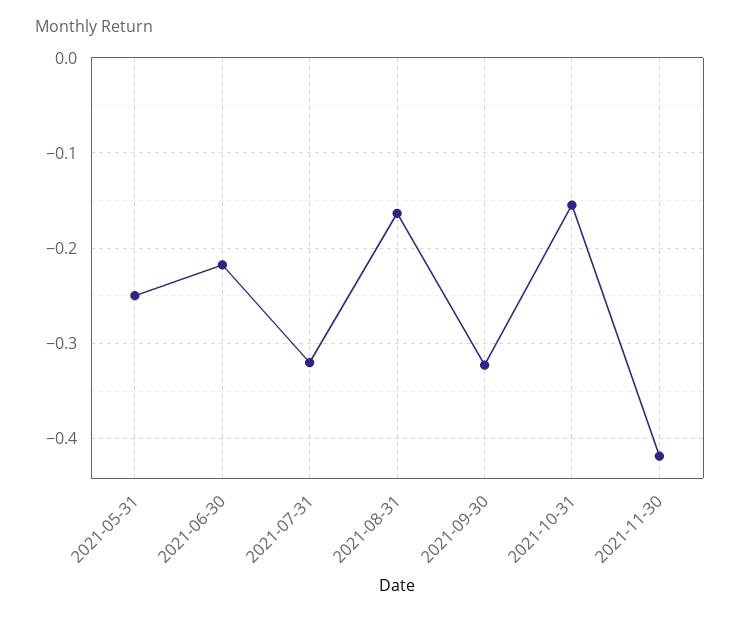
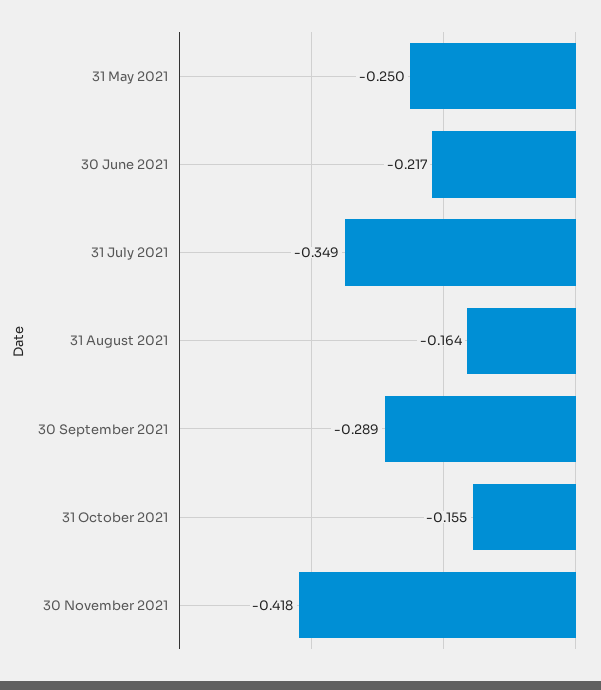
  {
    "2021-05-31": -0.25,
    "2021-06-30": -0.217,
-   "2021-07-31": -0.32,
+   "2021-07-31": -0.349,
    "2021-08-31": -0.164,
-   "2021-09-30": -0.32,
+   "2021-09-30": -0.289,
    "2021-10-31": -0.155,
    "2021-11-30": -0.418
  }

